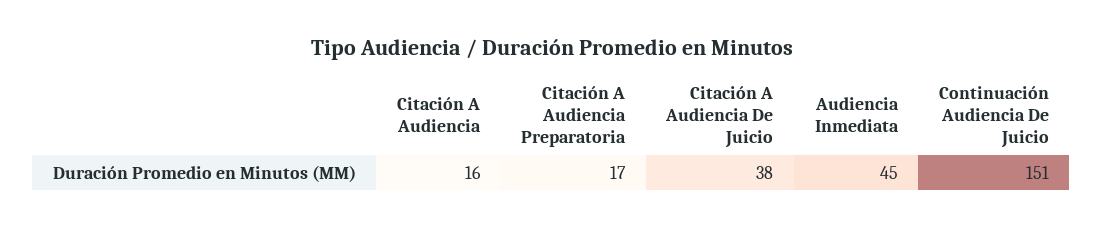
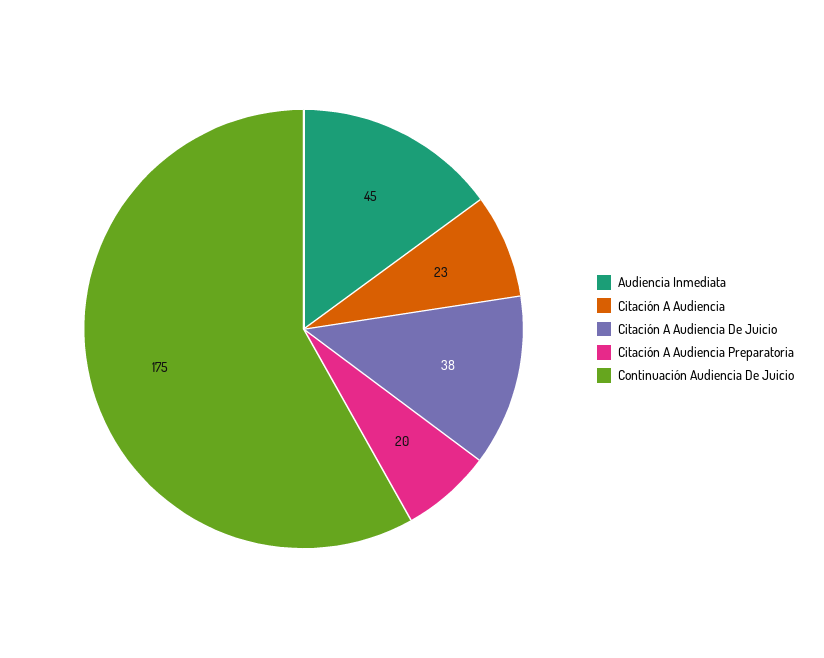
  {
-   "Citación A Audiencia": 16,
+   "Citación A Audiencia": 23,
-   "Citación A Audiencia Preparatoria": 17,
+   "Citación A Audiencia Preparatoria": 20,
    "Citación A Audiencia De Juicio": 38,
    "Audiencia Inmediata": 45,
-   "Continuación Audiencia De Juicio": 151
+   "Continuación Audiencia De Juicio": 175
  }

